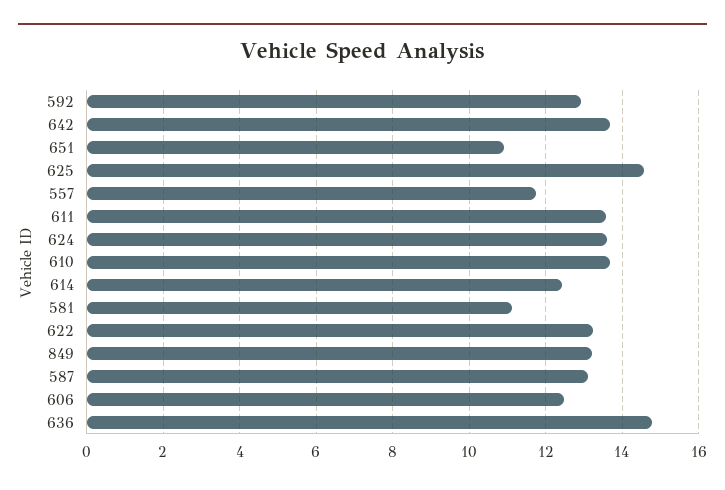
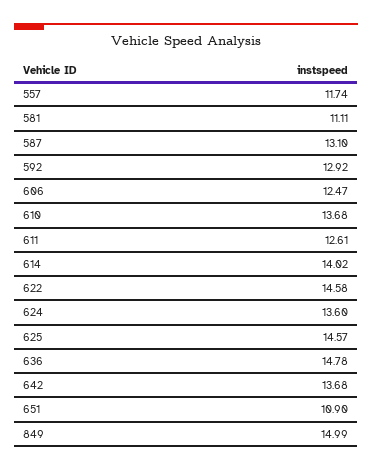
  {
    "592": 12.92,
    "642": 13.68,
    "651": 10.9,
    "625": 14.57,
    "557": 11.74,
-   "611": 13.6,
+   "611": 12.61,
    "624": 13.6,
    "610": 13.68,
-   "614": 12.4,
+   "614": 14.02,
    "581": 11.11,
-   "622": 13.2,
+   "622": 14.58,
-   "849": 13.2,
+   "849": 14.99,
    "587": 13.1,
    "606": 12.47,
    "636": 14.78
  }

